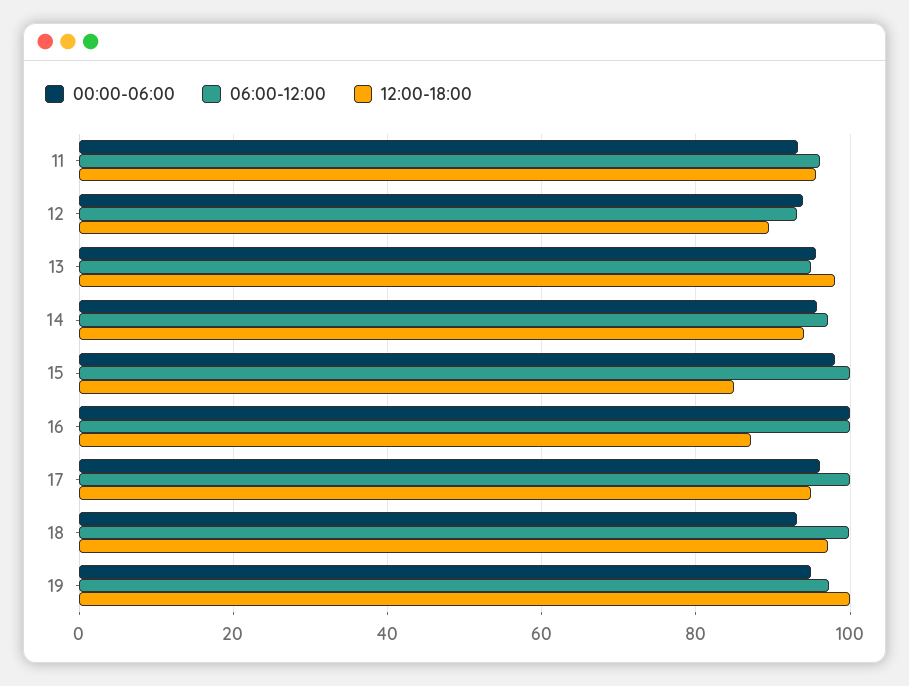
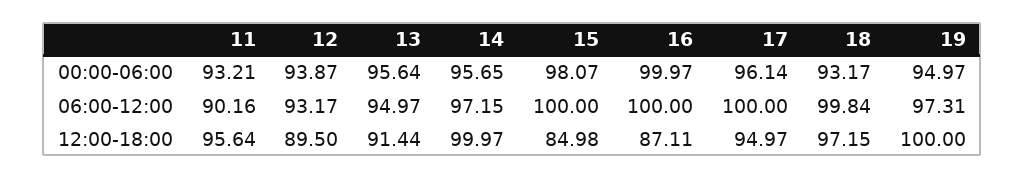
  {
    "00:00-06:00": {
      "11": 93.21,
      "12": 93.87,
      "13": 95.64,
      "14": 95.65,
      "15": 98.07,
      "16": 99.97,
      "17": 96.14,
      "18": 93.17,
      "19": 94.97
    },
    "06:00-12:00": {
-     "11": 96,
+     "11": 90.16,
      "12": 93.17,
      "13": 94.97,
      "14": 97.15,
      "15": 100,
      "16": 100,
      "17": 100,
      "18": 99.84,
      "19": 97.31
    },
    "12:00-18:00": {
      "11": 95.64,
      "12": 89.5,
-     "13": 98,
+     "13": 91.44,
-     "14": 94,
+     "14": 99.97,
      "15": 84.98,
      "16": 87.11,
      "17": 94.97,
      "18": 97.15,
      "19": 100
    }
  }

